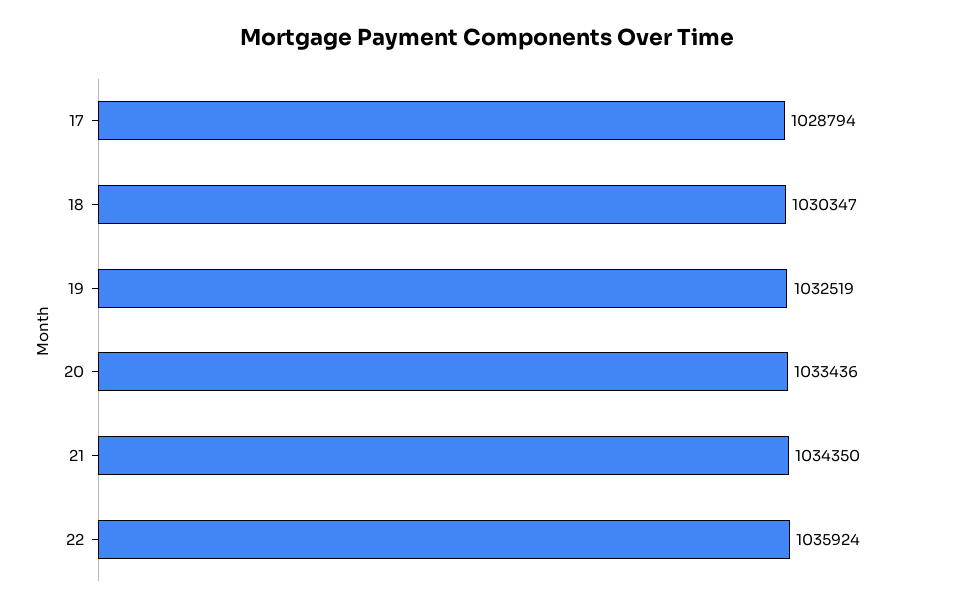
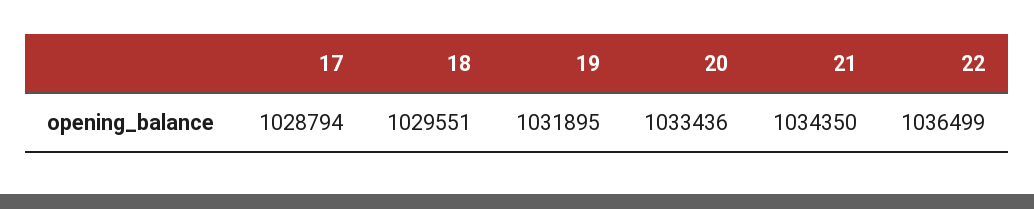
  {
    "17": 1028794,
-   "18": 1030347,
+   "18": 1029551,
-   "19": 1032519,
+   "19": 1031895,
    "20": 1033436,
    "21": 1034350,
-   "22": 1035924
+   "22": 1036499
  }

